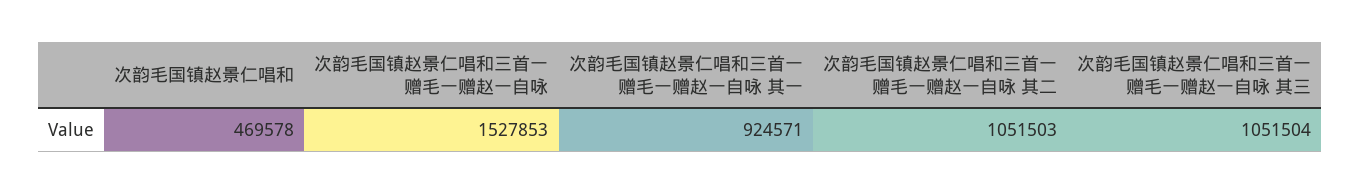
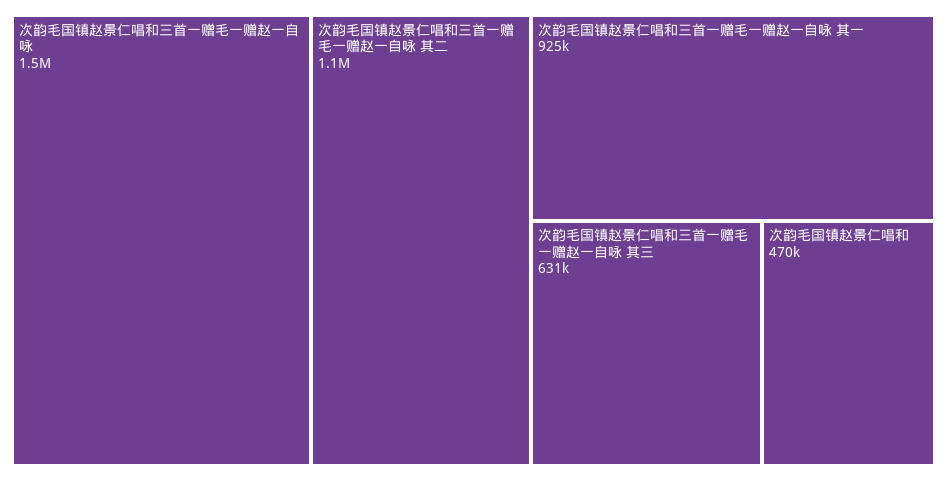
  {
    "次韵毛国镇赵景仁唱和": 469578,
    "次韵毛国镇赵景仁唱和三首一赠毛一赠赵一自咏": 1527853,
    "次韵毛国镇赵景仁唱和三首一赠毛一赠赵一自咏 其一": 924571,
    "次韵毛国镇赵景仁唱和三首一赠毛一赠赵一自咏 其二": 1051503,
-   "次韵毛国镇赵景仁唱和三首一赠毛一赠赵一自咏 其三": 1051504
+   "次韵毛国镇赵景仁唱和三首一赠毛一赠赵一自咏 其三": 631000
  }

